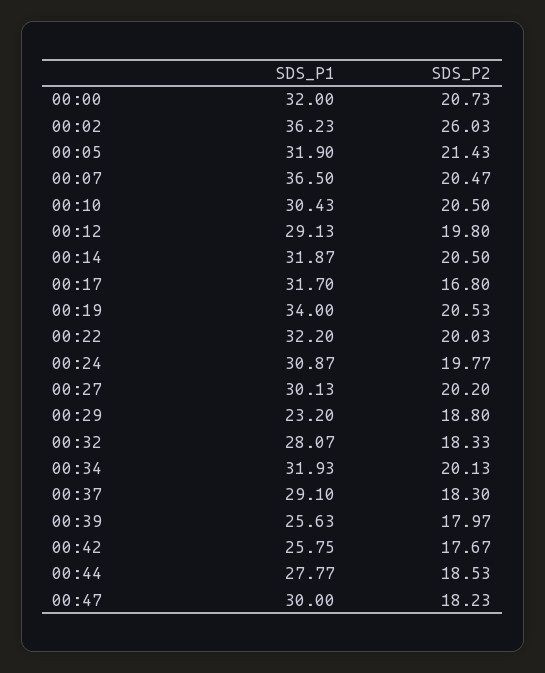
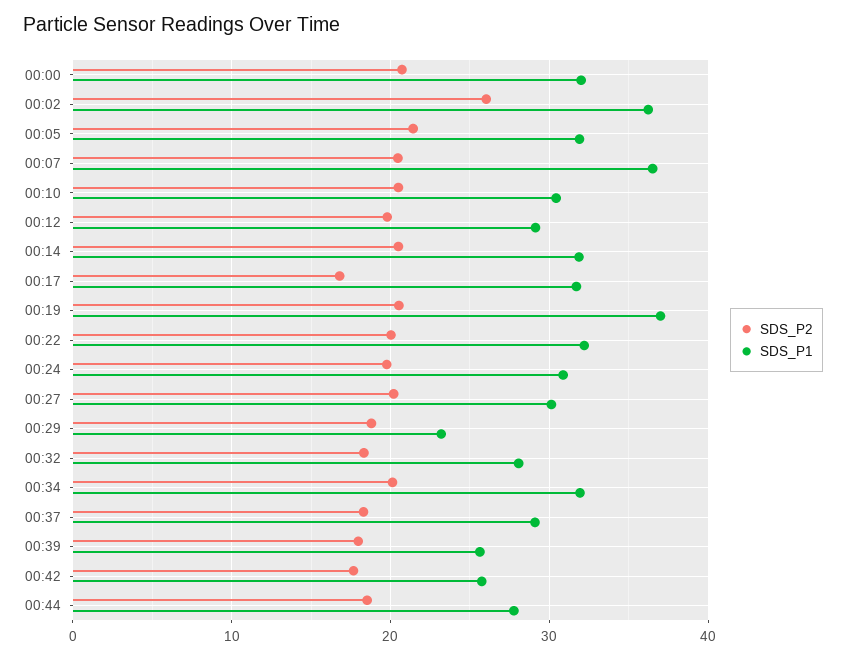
  {
    "SDS_P1": {
      "00:00": 32,
      "00:02": 36.23,
      "00:05": 31.9,
      "00:07": 36.5,
      "00:10": 30.43,
      "00:12": 29.13,
      "00:14": 31.87,
      "00:17": 31.7,
-     "00:19": 34,
+     "00:19": 37,
      "00:22": 32.2,
      "00:24": 30.87,
      "00:27": 30.13,
      "00:29": 23.2,
      "00:32": 28.07,
      "00:34": 31.93,
      "00:37": 29.1,
      "00:39": 25.63,
      "00:42": 25.75,
-     "00:44": 27.77,
+     "00:44": 27.77
-     "00:47": 30
    },
    "SDS_P2": {
      "00:00": 20.73,
      "00:02": 26.03,
      "00:05": 21.43,
      "00:07": 20.47,
      "00:10": 20.5,
      "00:12": 19.8,
      "00:14": 20.5,
      "00:17": 16.8,
      "00:19": 20.53,
      "00:22": 20.03,
      "00:24": 19.77,
      "00:27": 20.2,
      "00:29": 18.8,
      "00:32": 18.33,
      "00:34": 20.13,
      "00:37": 18.3,
      "00:39": 17.97,
      "00:42": 17.67,
-     "00:44": 18.53,
+     "00:44": 18.53
-     "00:47": 18.23
    }
  }

